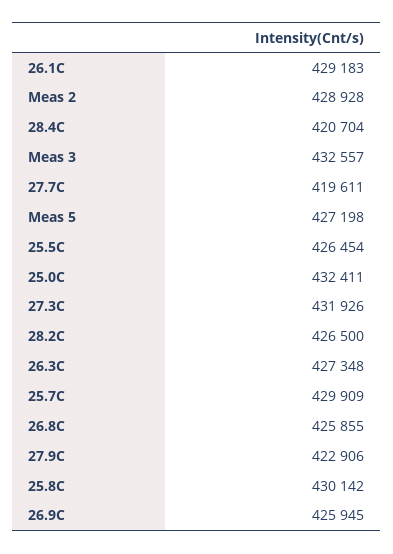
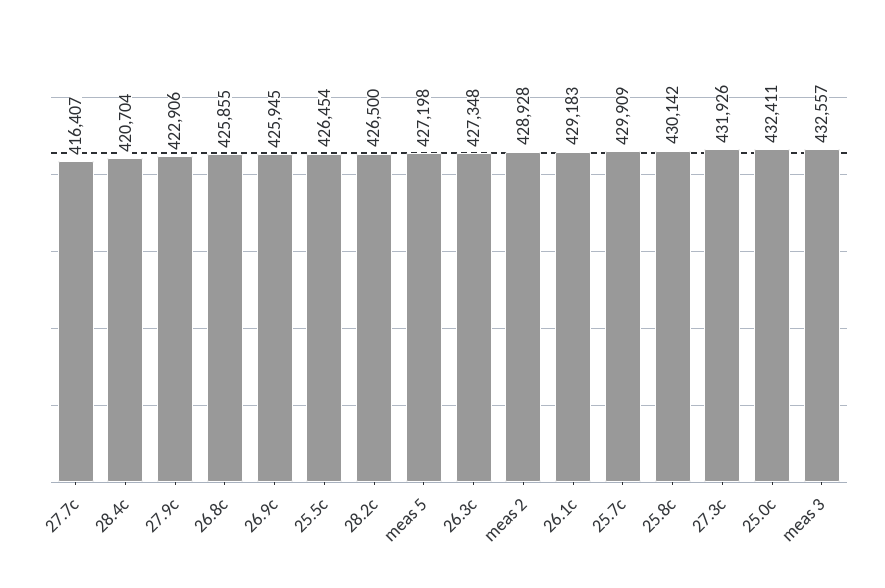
  {
    "26.1C": 429183,
    "Meas 2": 428928,
    "28.4C": 420704,
    "Meas 3": 432557,
-   "27.7C": 419611,
+   "27.7C": 416407,
    "Meas 5": 427198,
    "25.5C": 426454,
    "25.0C": 432411,
    "27.3C": 431926,
    "28.2C": 426500,
    "26.3C": 427348,
    "25.7C": 429909,
    "26.8C": 425855,
    "27.9C": 422906,
    "25.8C": 430142,
    "26.9C": 425945
  }

